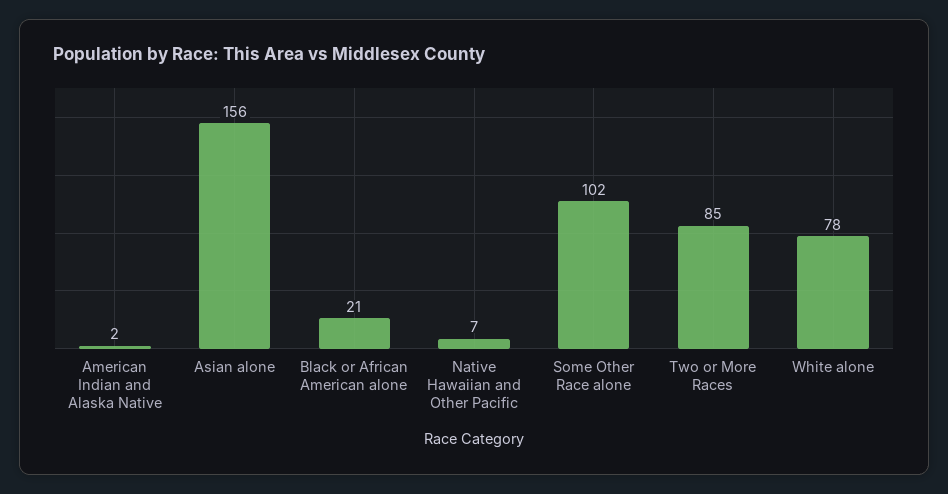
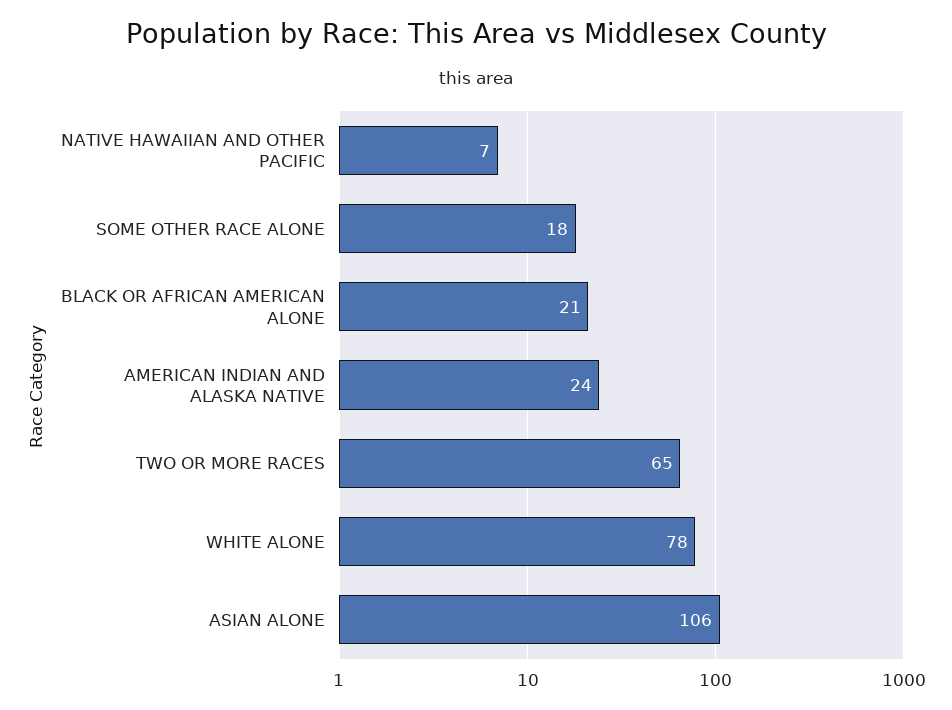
  {
-   "American Indian and Alaska Native": 2,
+   "American Indian and Alaska Native": 24,
-   "Asian alone": 156,
+   "Asian alone": 106,
    "Black or African American alone": 21,
    "Native Hawaiian and Other Pacific": 7,
-   "Some Other Race alone": 102,
+   "Some Other Race alone": 18,
-   "Two or More Races": 85,
+   "Two or More Races": 65,
    "White alone": 78
  }

